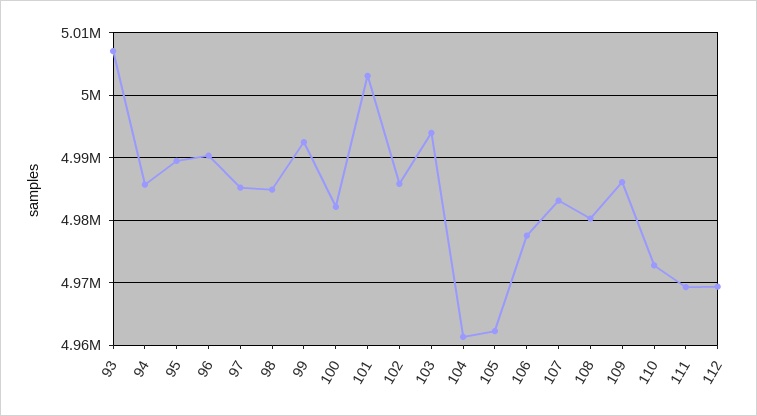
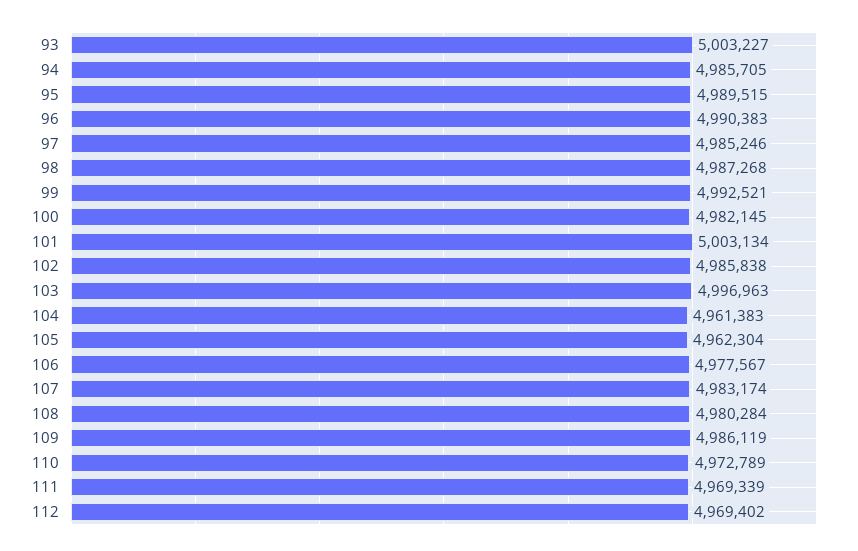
  {
-   "93": 5007000,
+   "93": 5003227,
    "94": 4985705,
    "95": 4989515,
    "96": 4990383,
    "97": 4985246,
-   "98": 4985000,
+   "98": 4987268,
    "99": 4992521,
    "100": 4982145,
    "101": 5003134,
    "102": 4985838,
-   "103": 4994000,
+   "103": 4996963,
    "104": 4961383,
    "105": 4962304,
    "106": 4977567,
    "107": 4983174,
    "108": 4980284,
    "109": 4986119,
    "110": 4972789,
    "111": 4969339,
    "112": 4969402
  }

